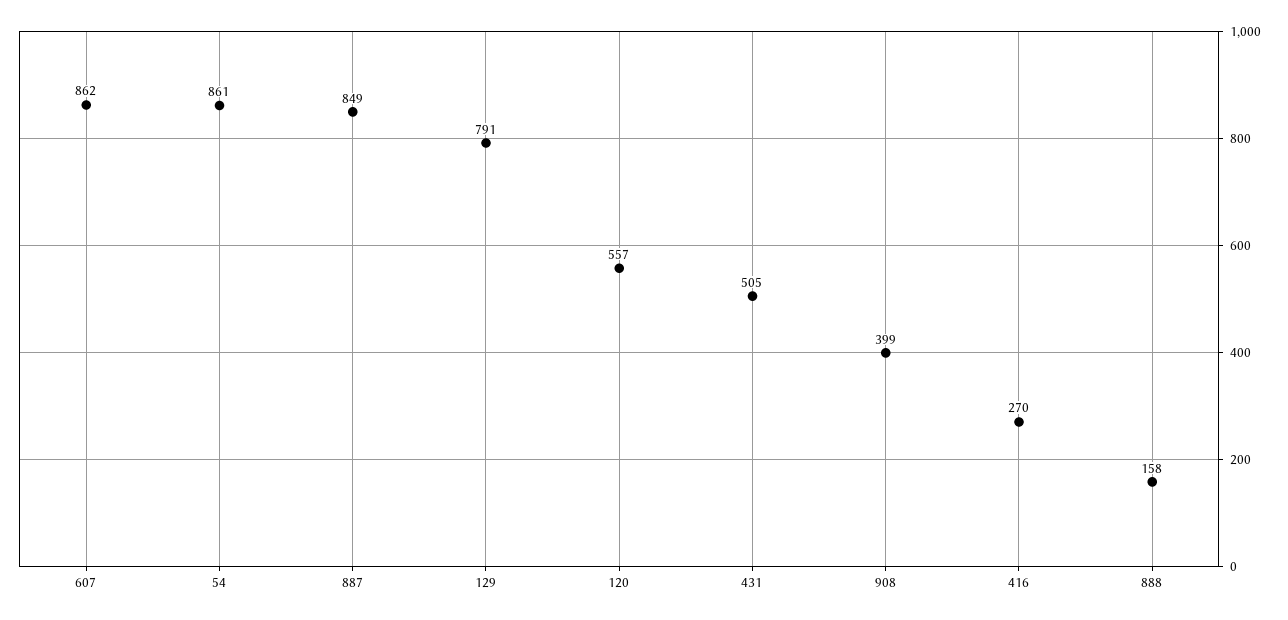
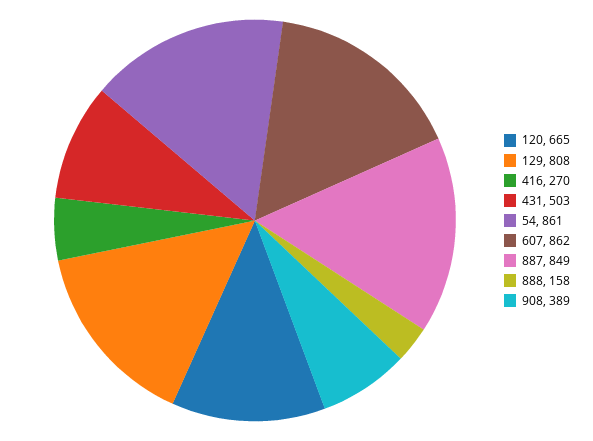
  {
    "607": 862,
    "54": 861,
    "887": 849,
-   "129": 791,
+   "129": 808,
-   "120": 557,
+   "120": 665,
-   "431": 505,
+   "431": 503,
-   "908": 399,
+   "908": 389,
    "416": 270,
    "888": 158
  }

